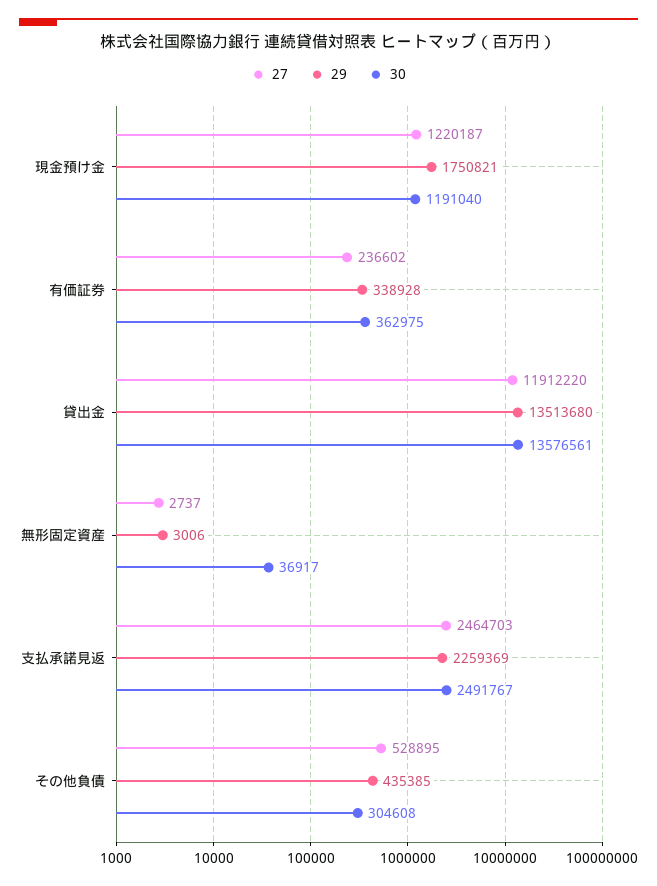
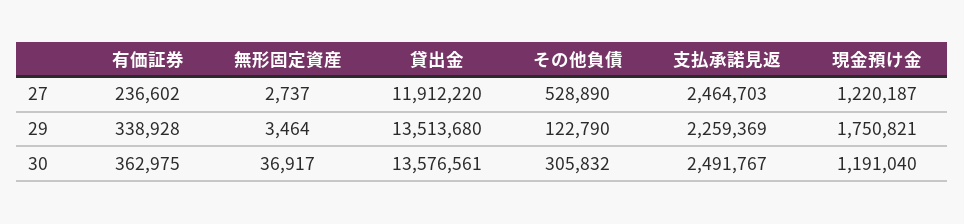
  {
    "27": {
      "現金預け金": 1220187,
      "有価証券": 236602,
      "貸出金": 11912220,
      "無形固定資産": 2737,
      "支払承諾見返": 2464703,
-     "その他負債": 528895
+     "その他負債": 528890
    },
    "29": {
      "現金預け金": 1750821,
      "有価証券": 338928,
      "貸出金": 13513680,
-     "無形固定資産": 3006,
+     "無形固定資産": 3464,
      "支払承諾見返": 2259369,
-     "その他負債": 435385
+     "その他負債": 122790
    },
    "30": {
      "現金預け金": 1191040,
      "有価証券": 362975,
      "貸出金": 13576561,
      "無形固定資産": 36917,
      "支払承諾見返": 2491767,
-     "その他負債": 304608
+     "その他負債": 305832
    }
  }

